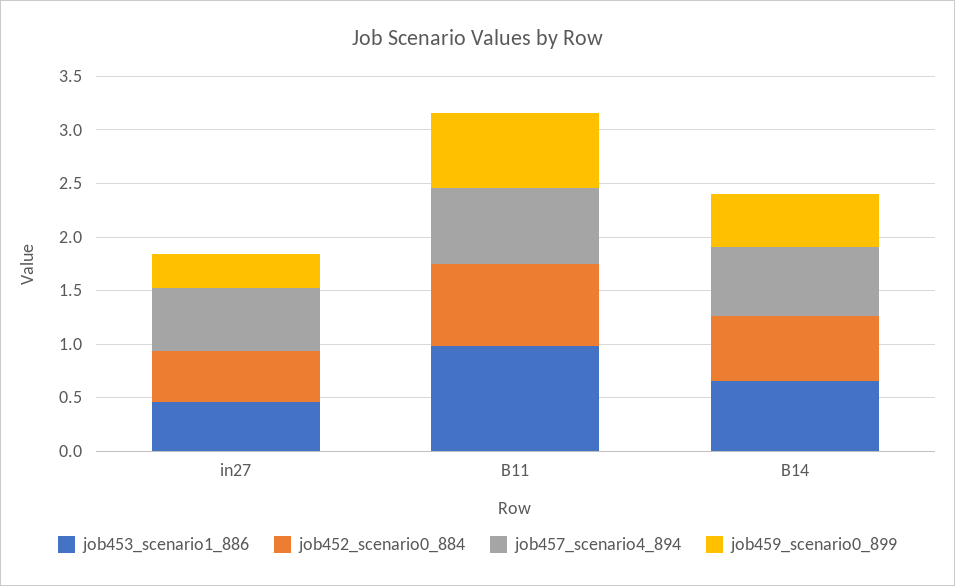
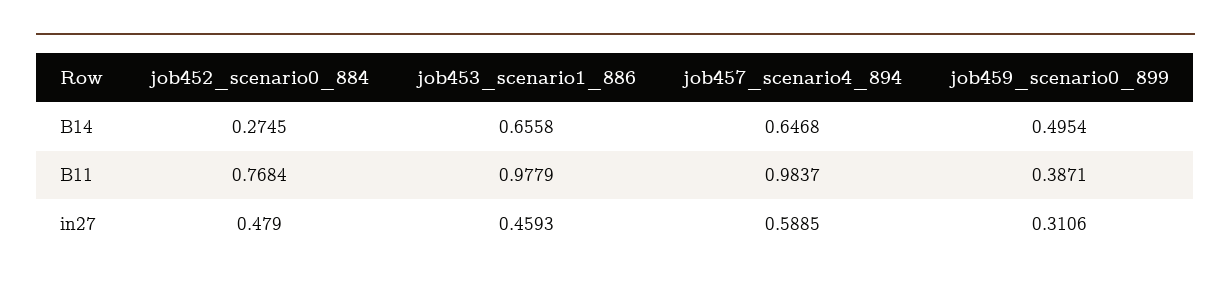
  {
    "job453_scenario1_886": {
      "in27": 0.4593,
      "B11": 0.9779,
      "B14": 0.6558
    },
    "job452_scenario0_884": {
      "in27": 0.479,
      "B11": 0.7684,
-     "B14": 0.6
+     "B14": 0.2745
    },
    "job457_scenario4_894": {
      "in27": 0.5885,
-     "B11": 0.7,
+     "B11": 0.9837,
      "B14": 0.6468
    },
    "job459_scenario0_899": {
      "in27": 0.3106,
-     "B11": 0.7,
+     "B11": 0.3871,
      "B14": 0.4954
    }
  }

